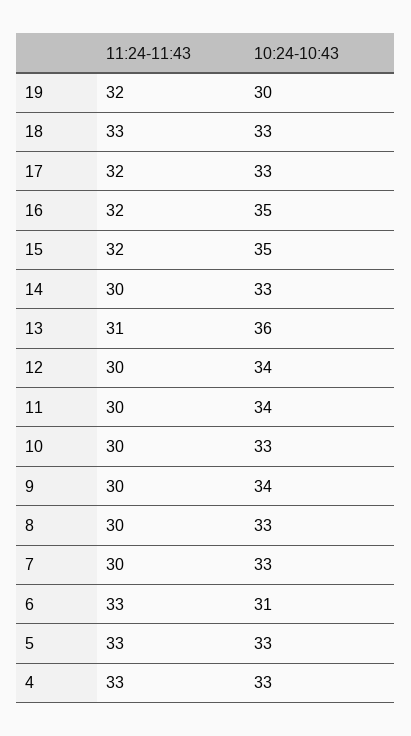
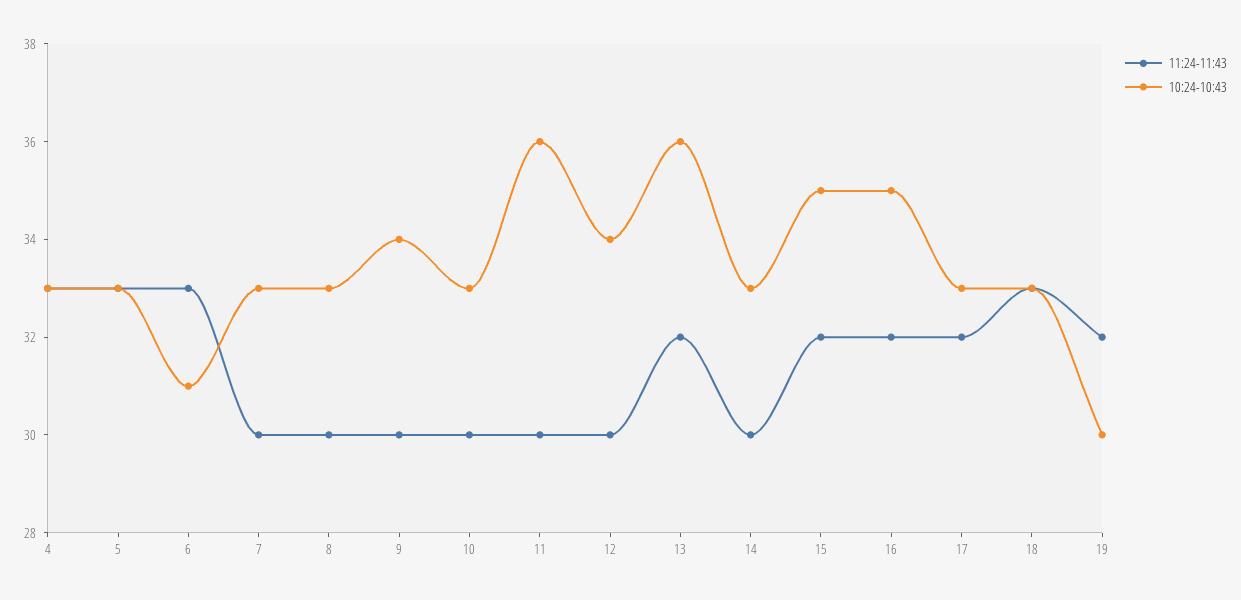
  {
    "11:24-11:43": {
      "19": 32,
      "18": 33,
      "17": 32,
      "16": 32,
      "15": 32,
      "14": 30,
-     "13": 31,
+     "13": 32,
      "12": 30,
      "11": 30,
      "10": 30,
      "9": 30,
      "8": 30,
      "7": 30,
      "6": 33,
      "5": 33,
      "4": 33
    },
    "10:24-10:43": {
      "19": 30,
      "18": 33,
      "17": 33,
      "16": 35,
      "15": 35,
      "14": 33,
      "13": 36,
      "12": 34,
-     "11": 34,
+     "11": 36,
      "10": 33,
      "9": 34,
      "8": 33,
      "7": 33,
      "6": 31,
      "5": 33,
      "4": 33
    }
  }

